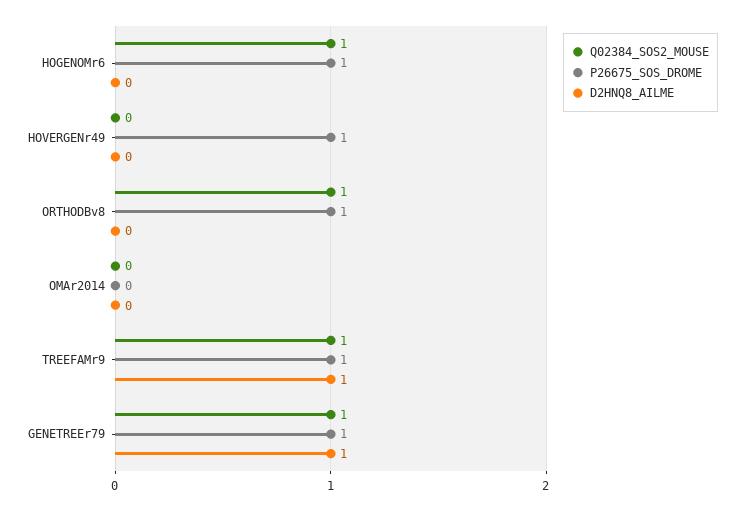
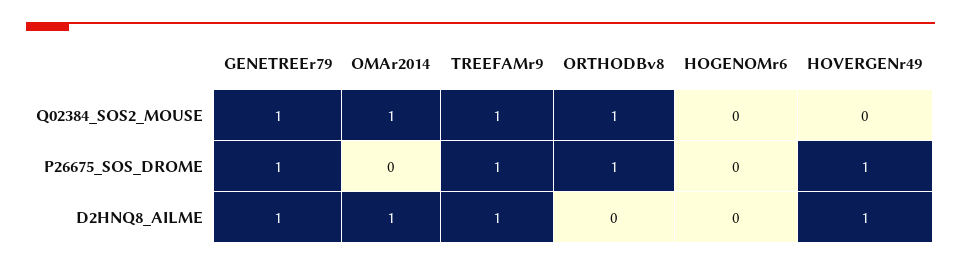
  {
    "Q02384_SOS2_MOUSE": {
-     "HOGENOMr6": 1,
+     "HOGENOMr6": 0,
      "HOVERGENr49": 0,
      "ORTHODBv8": 1,
-     "OMAr2014": 0,
+     "OMAr2014": 1,
      "TREEFAMr9": 1,
      "GENETREEr79": 1
    },
    "P26675_SOS_DROME": {
-     "HOGENOMr6": 1,
+     "HOGENOMr6": 0,
      "HOVERGENr49": 1,
      "ORTHODBv8": 1,
      "OMAr2014": 0,
      "TREEFAMr9": 1,
      "GENETREEr79": 1
    },
    "D2HNQ8_AILME": {
      "HOGENOMr6": 0,
-     "HOVERGENr49": 0,
+     "HOVERGENr49": 1,
      "ORTHODBv8": 0,
-     "OMAr2014": 0,
+     "OMAr2014": 1,
      "TREEFAMr9": 1,
      "GENETREEr79": 1
    }
  }

